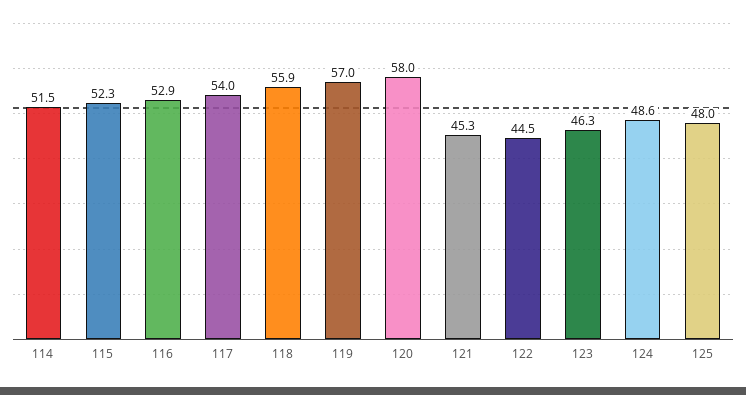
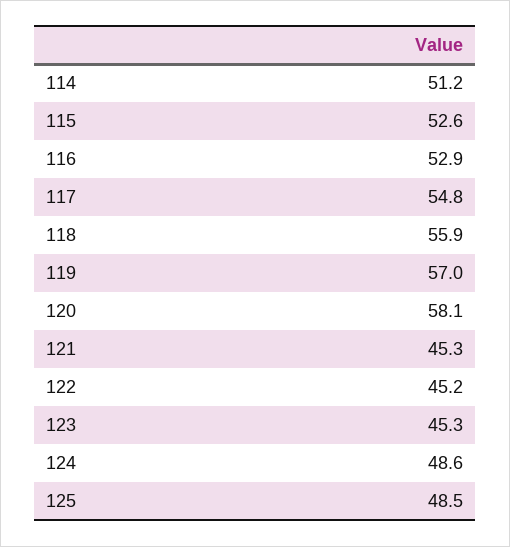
  {
-   "114": 51.5,
+   "114": 51.2,
-   "115": 52.3,
+   "115": 52.6,
    "116": 52.9,
-   "117": 54,
+   "117": 54.8,
    "118": 55.9,
    "119": 57,
-   "120": 58,
+   "120": 58.1,
    "121": 45.3,
-   "122": 44.5,
+   "122": 45.2,
-   "123": 46.3,
+   "123": 45.3,
    "124": 48.6,
-   "125": 48
+   "125": 48.5
  }

